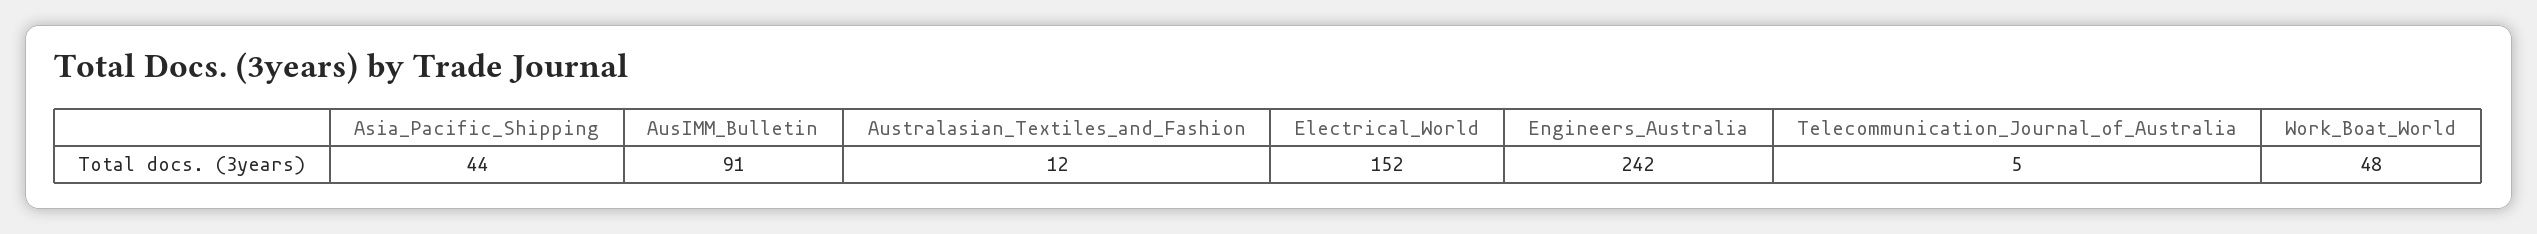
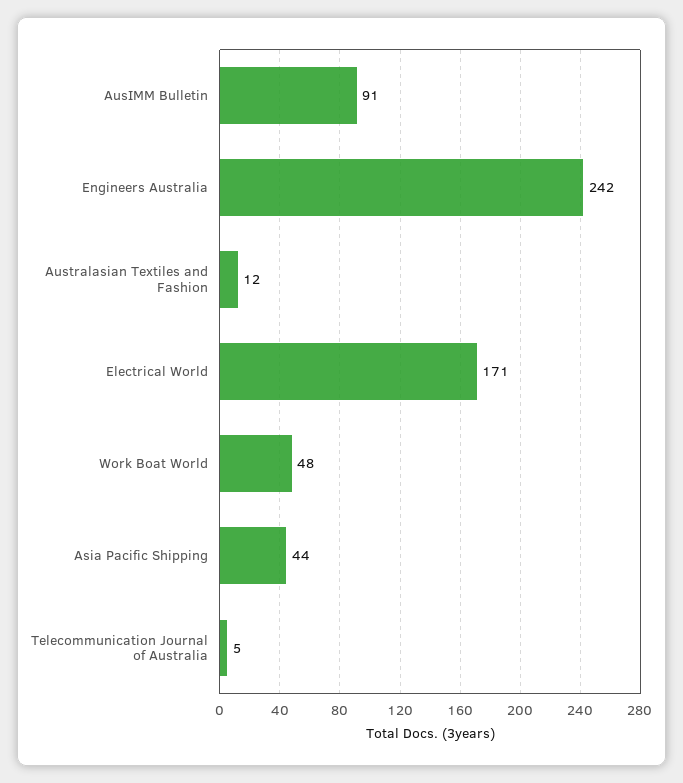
  {
    "Asia_Pacific_Shipping": 44,
    "AusIMM_Bulletin": 91,
    "Australasian_Textiles_and_Fashion": 12,
-   "Electrical_World": 152,
+   "Electrical_World": 171,
    "Engineers_Australia": 242,
    "Telecommunication_Journal_of_Australia": 5,
    "Work_Boat_World": 48
  }

